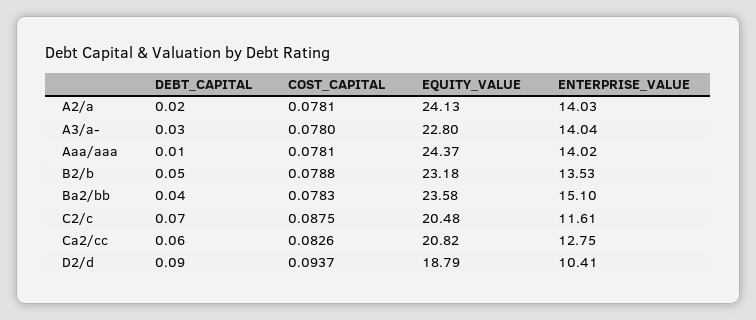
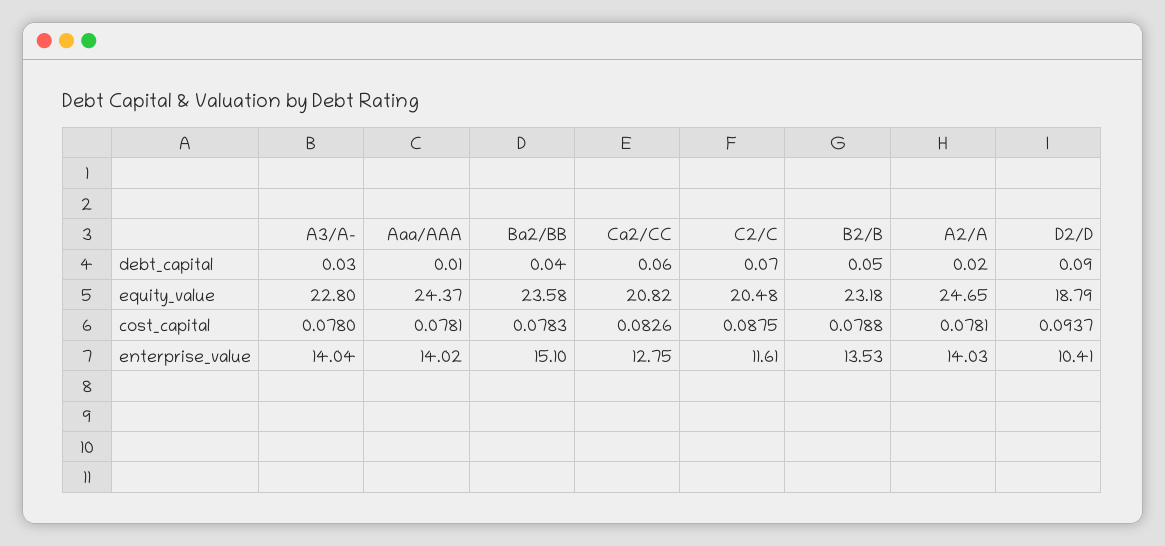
  {
    "DEBT_CAPITAL": {
      "A2/a": 0.02,
      "A3/a-": 0.03,
      "Aaa/aaa": 0.01,
      "B2/b": 0.05,
      "Ba2/bb": 0.04,
      "C2/c": 0.07,
      "Ca2/cc": 0.06,
      "D2/d": 0.09
    },
    "COST_CAPITAL": {
      "A2/a": 0.0781,
      "A3/a-": 0.078,
      "Aaa/aaa": 0.0781,
      "B2/b": 0.0788,
      "Ba2/bb": 0.0783,
      "C2/c": 0.0875,
      "Ca2/cc": 0.0826,
      "D2/d": 0.0937
    },
    "EQUITY_VALUE": {
-     "A2/a": 24.13,
+     "A2/a": 24.65,
      "A3/a-": 22.8,
      "Aaa/aaa": 24.37,
      "B2/b": 23.18,
      "Ba2/bb": 23.58,
      "C2/c": 20.48,
      "Ca2/cc": 20.82,
      "D2/d": 18.79
    },
    "ENTERPRISE_VALUE": {
      "A2/a": 14.03,
      "A3/a-": 14.04,
      "Aaa/aaa": 14.02,
      "B2/b": 13.53,
      "Ba2/bb": 15.1,
      "C2/c": 11.61,
      "Ca2/cc": 12.75,
      "D2/d": 10.41
    }
  }

